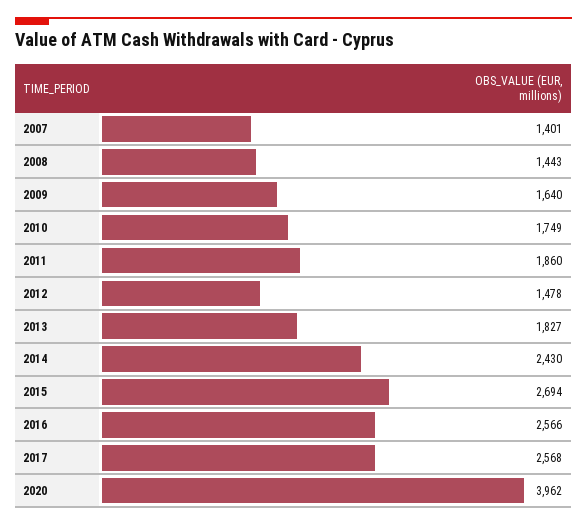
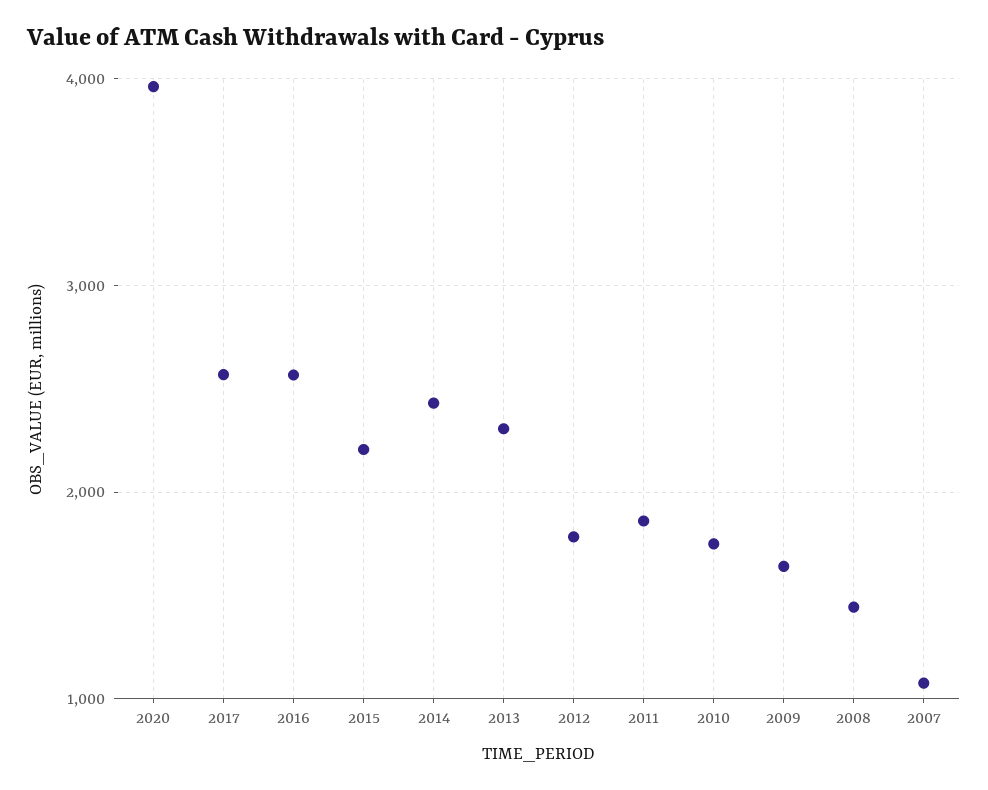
  {
-   "2007": 1401,
+   "2007": 1100,
    "2008": 1443,
    "2009": 1640,
    "2010": 1749,
    "2011": 1860,
-   "2012": 1478,
+   "2012": 1800,
-   "2013": 1827,
+   "2013": 2300,
    "2014": 2430,
-   "2015": 2694,
+   "2015": 2200,
    "2016": 2566,
    "2017": 2568,
    "2020": 3962
  }

